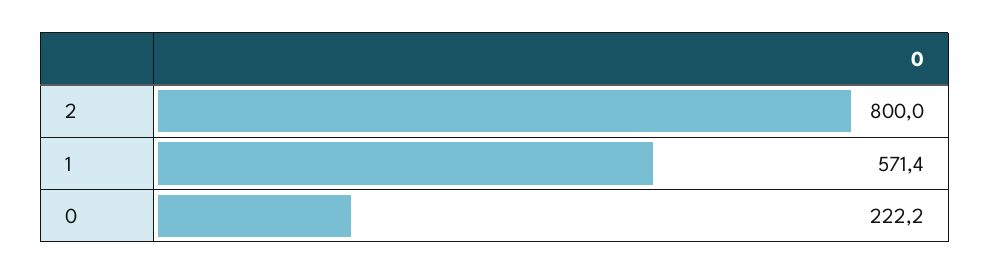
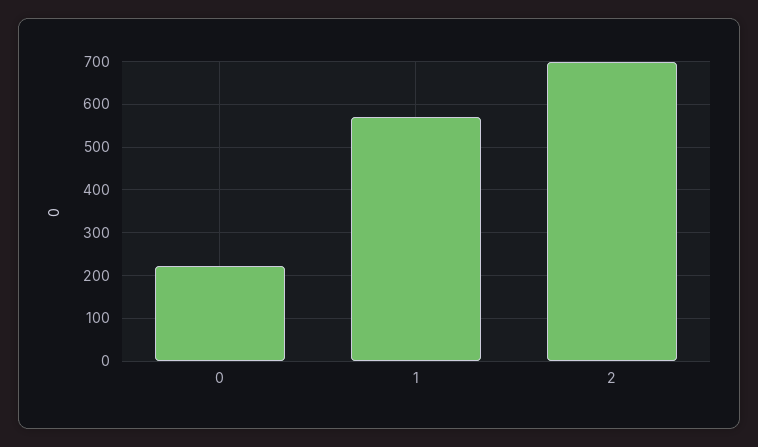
  {
-   "2": 800,
+   "2": 700,
    "1": 571.4,
    "0": 222.2
  }

